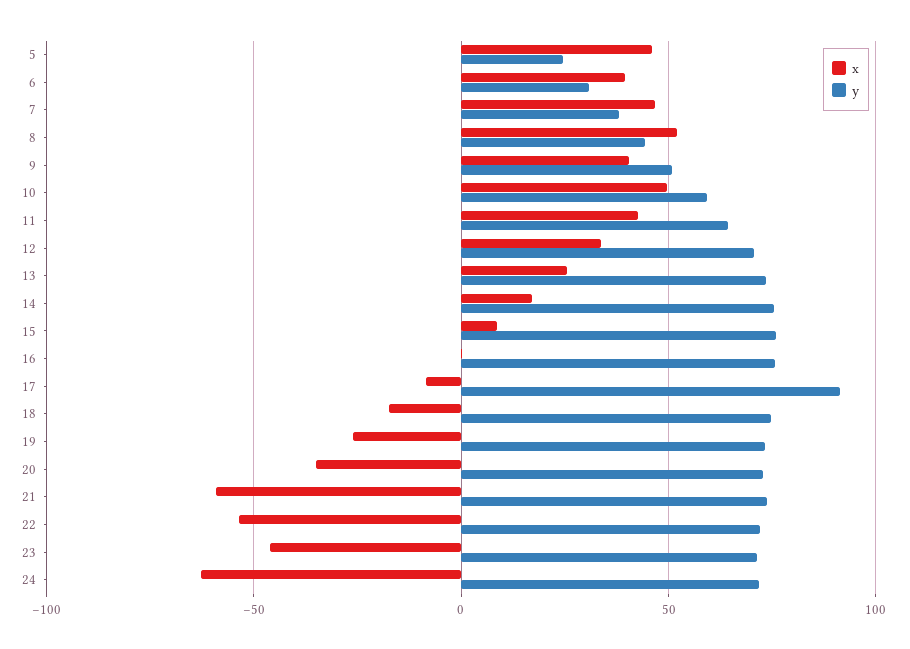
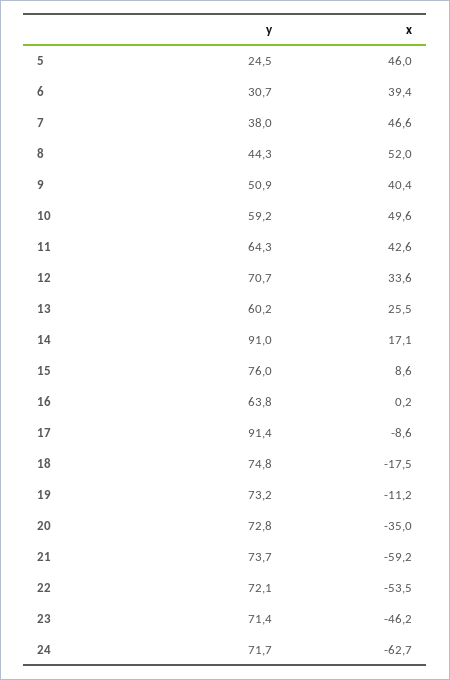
  {
    "x": {
      "5": 46,
      "6": 39.4,
      "7": 46.6,
      "8": 52,
      "9": 40.4,
      "10": 49.6,
      "11": 42.6,
      "12": 33.6,
      "13": 25.5,
      "14": 17.1,
      "15": 8.6,
      "16": 0.2,
      "17": -8.6,
      "18": -17.5,
-     "19": -25,
+     "19": -11.2,
      "20": -35,
      "21": -59.2,
      "22": -53.5,
      "23": -46.2,
      "24": -62.7
    },
    "y": {
      "5": 24.5,
      "6": 30.7,
      "7": 38,
      "8": 44.3,
      "9": 50.9,
      "10": 59.2,
      "11": 64.3,
      "12": 70.7,
-     "13": 75,
+     "13": 60.2,
-     "14": 75,
+     "14": 91,
      "15": 76,
-     "16": 75,
+     "16": 63.8,
      "17": 91.4,
      "18": 74.8,
      "19": 73.2,
      "20": 72.8,
      "21": 73.7,
      "22": 72.1,
      "23": 71.4,
      "24": 71.7
    }
  }

